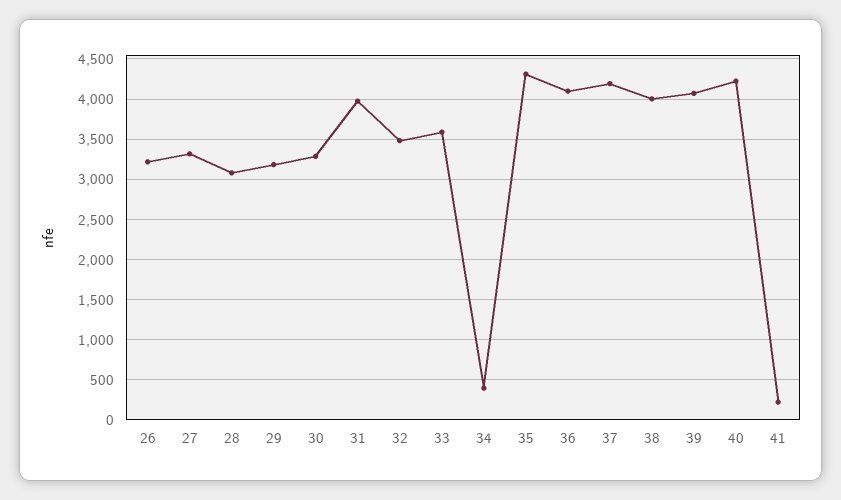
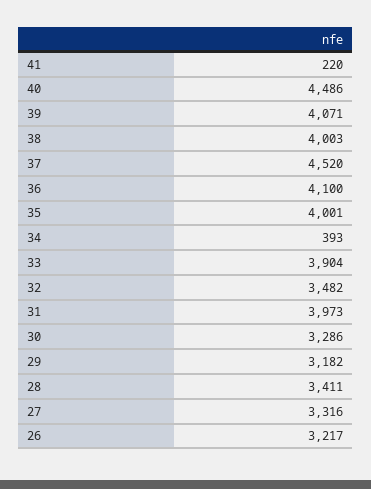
  {
    "26": 3217,
    "27": 3316,
-   "28": 3100,
+   "28": 3411,
    "29": 3182,
    "30": 3286,
    "31": 3973,
    "32": 3482,
-   "33": 3600,
+   "33": 3904,
    "34": 393,
-   "35": 4300,
+   "35": 4001,
    "36": 4100,
-   "37": 4200,
+   "37": 4520,
    "38": 4003,
    "39": 4071,
-   "40": 4200,
+   "40": 4486,
    "41": 220
  }

